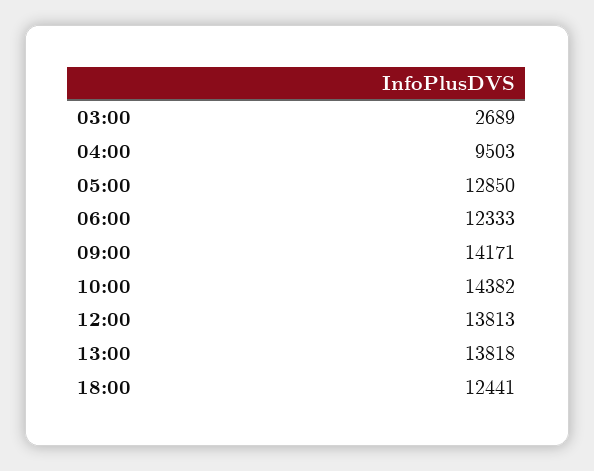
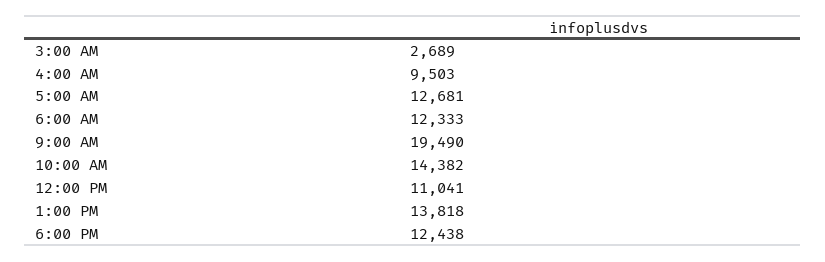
  {
    "03:00": 2689,
    "04:00": 9503,
-   "05:00": 12850,
+   "05:00": 12681,
    "06:00": 12333,
-   "09:00": 14171,
+   "09:00": 19490,
    "10:00": 14382,
-   "12:00": 13813,
+   "12:00": 11041,
    "13:00": 13818,
-   "18:00": 12441
+   "18:00": 12438
  }

